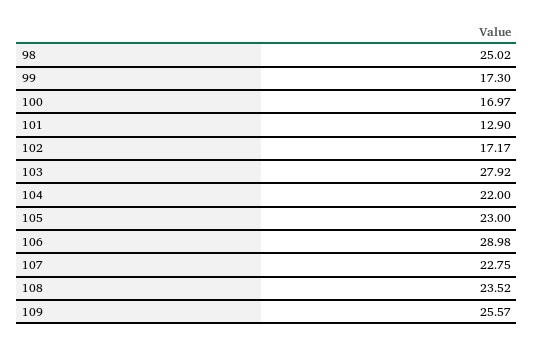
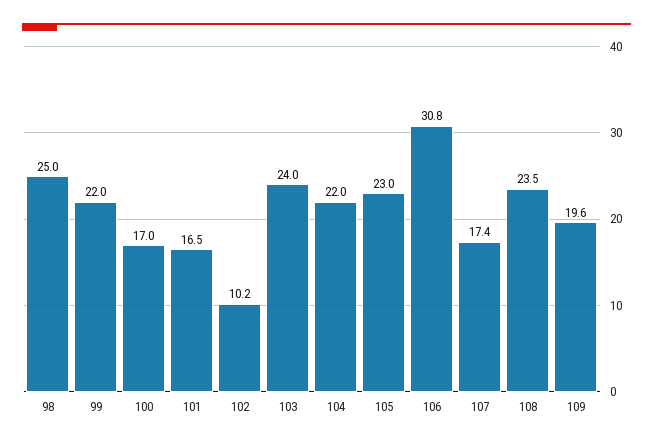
  {
    "98": 25.02,
-   "99": 17.3,
+   "99": 22,
    "100": 16.97,
-   "101": 12.9,
+   "101": 16.5,
-   "102": 17.17,
+   "102": 10.2,
-   "103": 27.92,
+   "103": 24,
    "104": 22,
    "105": 23,
-   "106": 28.98,
+   "106": 30.8,
-   "107": 22.75,
+   "107": 17.4,
    "108": 23.52,
-   "109": 25.57
+   "109": 19.6
  }

